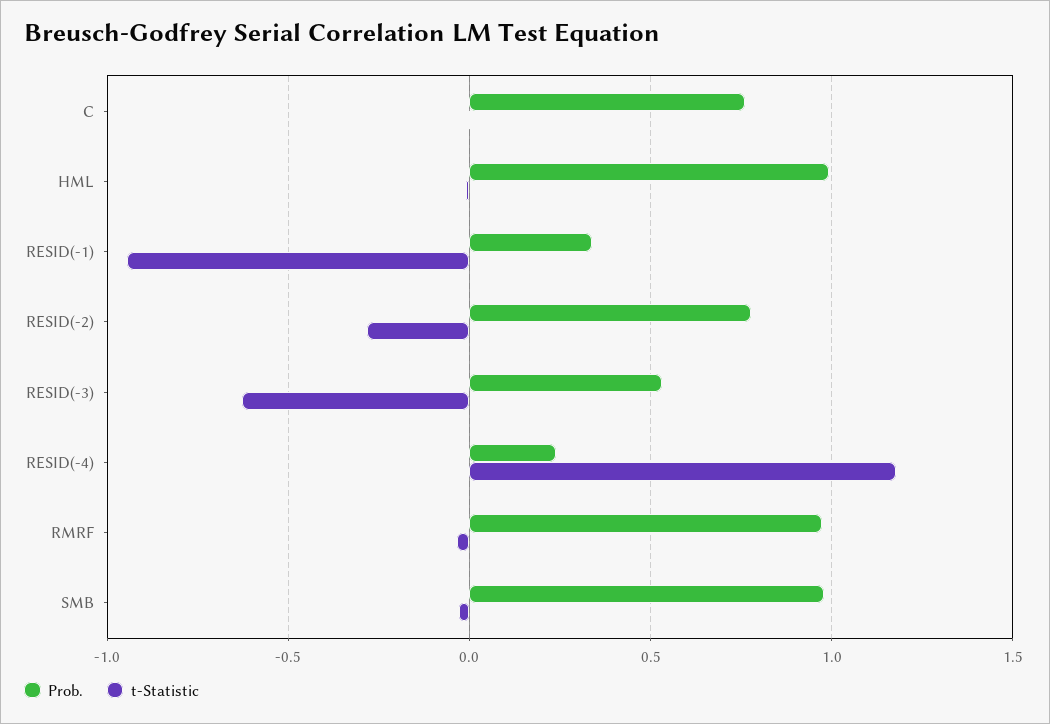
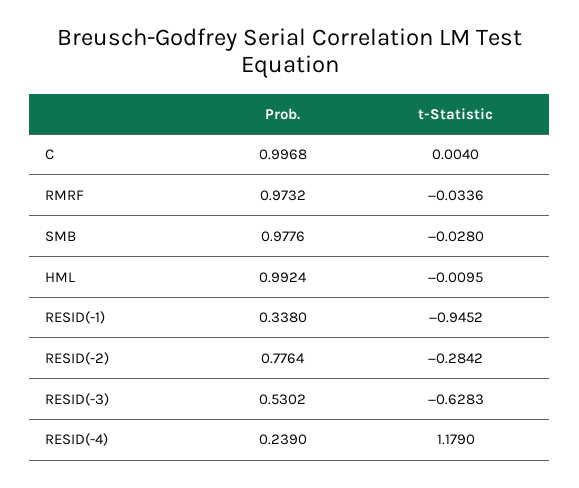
  {
    "Prob.": {
-     "C": 0.75,
+     "C": 0.9968,
      "HML": 0.9924,
      "RESID(-1)": 0.338,
      "RESID(-2)": 0.7764,
      "RESID(-3)": 0.5302,
      "RESID(-4)": 0.239,
      "RMRF": 0.9732,
      "SMB": 0.9776
    },
    "t-Statistic": {
      "C": 0.004,
      "HML": -0.0095,
      "RESID(-1)": -0.9452,
      "RESID(-2)": -0.2842,
      "RESID(-3)": -0.6283,
      "RESID(-4)": 1.179,
      "RMRF": -0.0336,
      "SMB": -0.028
    }
  }

